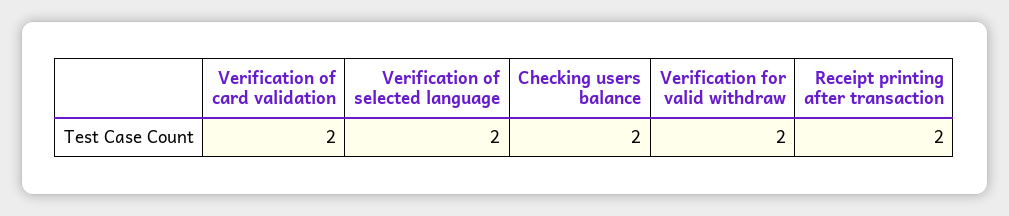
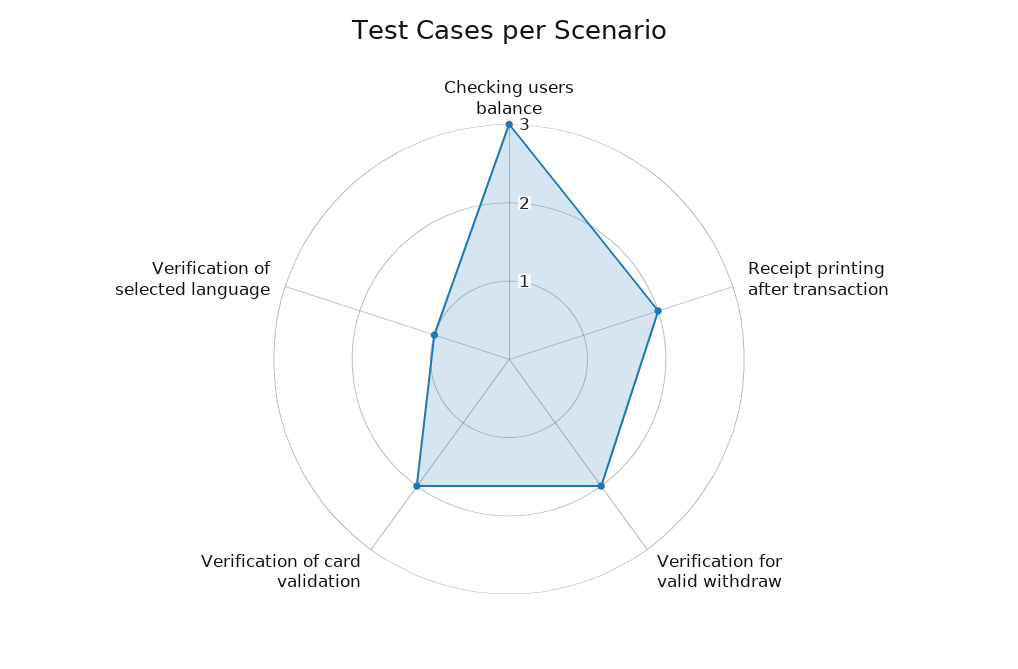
  {
    "Verification of card validation": 2,
-   "Verification of selected language": 2,
+   "Verification of selected language": 1,
-   "Checking users balance": 2,
+   "Checking users balance": 3,
    "Verification for valid withdraw": 2,
    "Receipt printing after transaction": 2
  }

